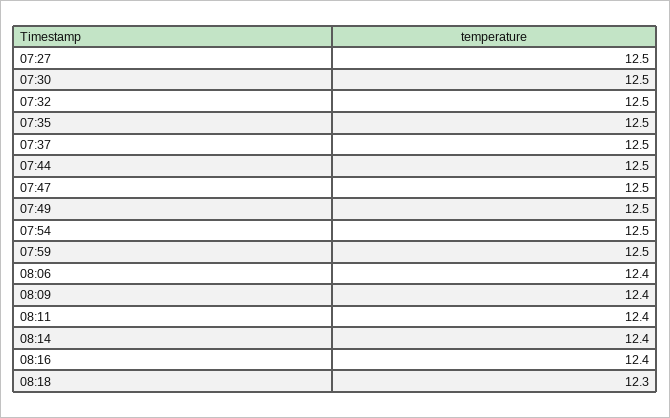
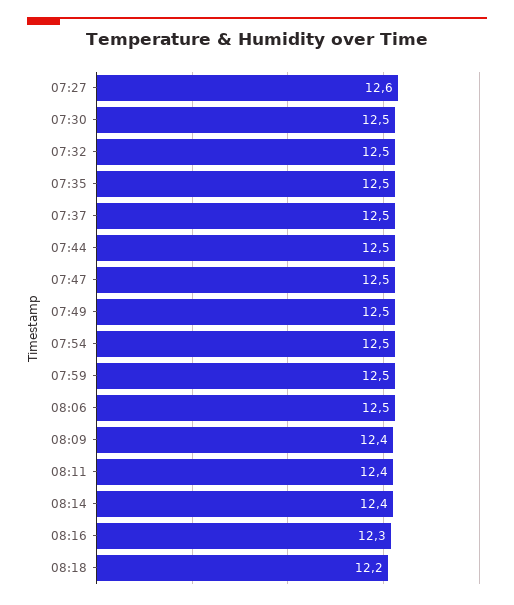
  {
-   "07:27": 12.5,
+   "07:27": 12.6,
    "07:30": 12.5,
    "07:32": 12.5,
    "07:35": 12.5,
    "07:37": 12.5,
    "07:44": 12.5,
    "07:47": 12.5,
    "07:49": 12.5,
    "07:54": 12.5,
    "07:59": 12.5,
-   "08:06": 12.4,
+   "08:06": 12.5,
    "08:09": 12.4,
    "08:11": 12.4,
    "08:14": 12.4,
-   "08:16": 12.4,
+   "08:16": 12.3,
-   "08:18": 12.3
+   "08:18": 12.2
  }

